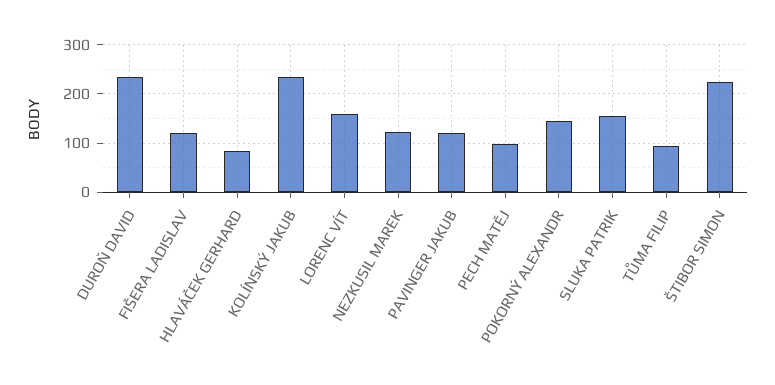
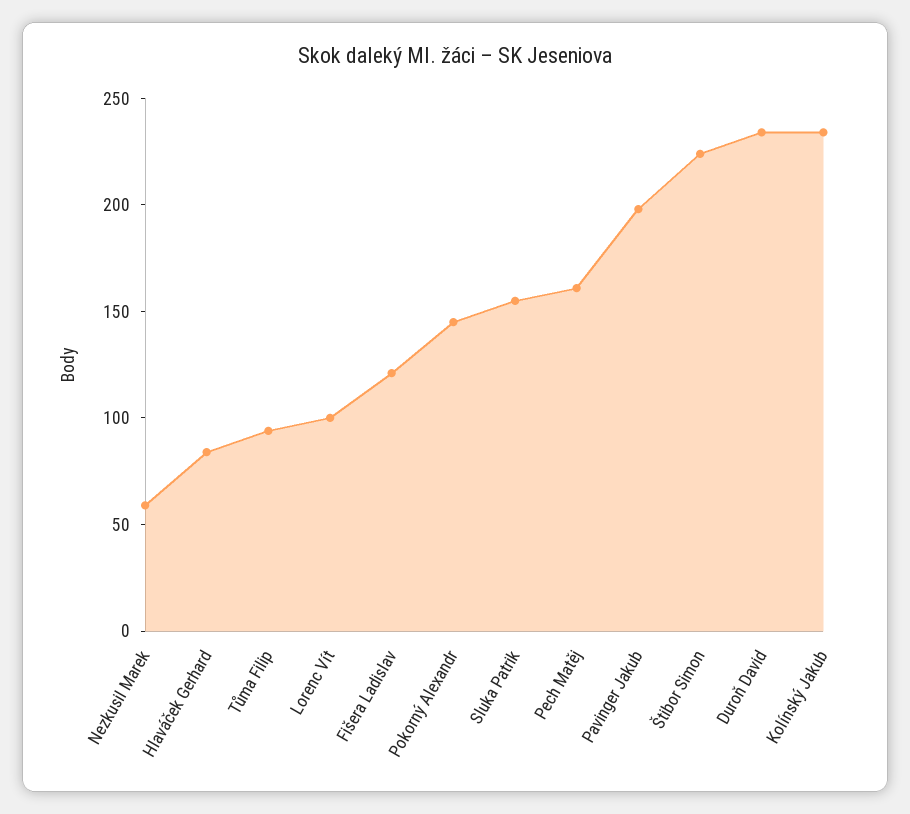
  {
    "DUROŇ DAVID": 230,
    "FIŠERA LADISLAV": 120,
    "HLAVÁČEK GERHARD": 80,
    "KOLÍNSKÝ JAKUB": 230,
-   "LORENC VÍT": 160,
+   "LORENC VÍT": 100,
-   "NEZKUSIL MAREK": 120,
+   "NEZKUSIL MAREK": 60,
-   "PAVINGER JAKUB": 120,
+   "PAVINGER JAKUB": 200,
-   "PECH MATĚJ": 100,
+   "PECH MATĚJ": 160,
    "POKORNÝ ALEXANDR": 150,
    "SLUKA PATRIK": 160,
    "TŮMA FILIP": 90,
    "ŠTIBOR SIMON": 220
  }

